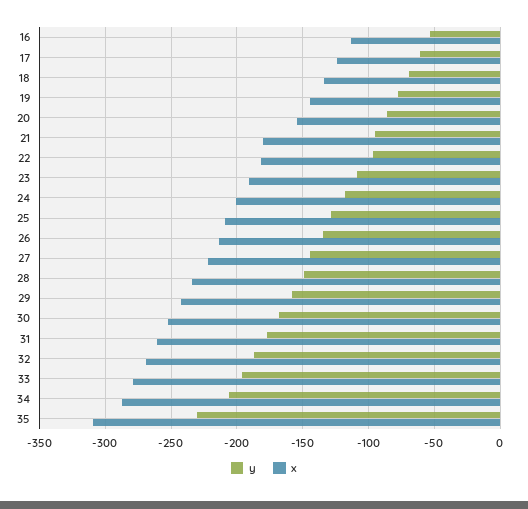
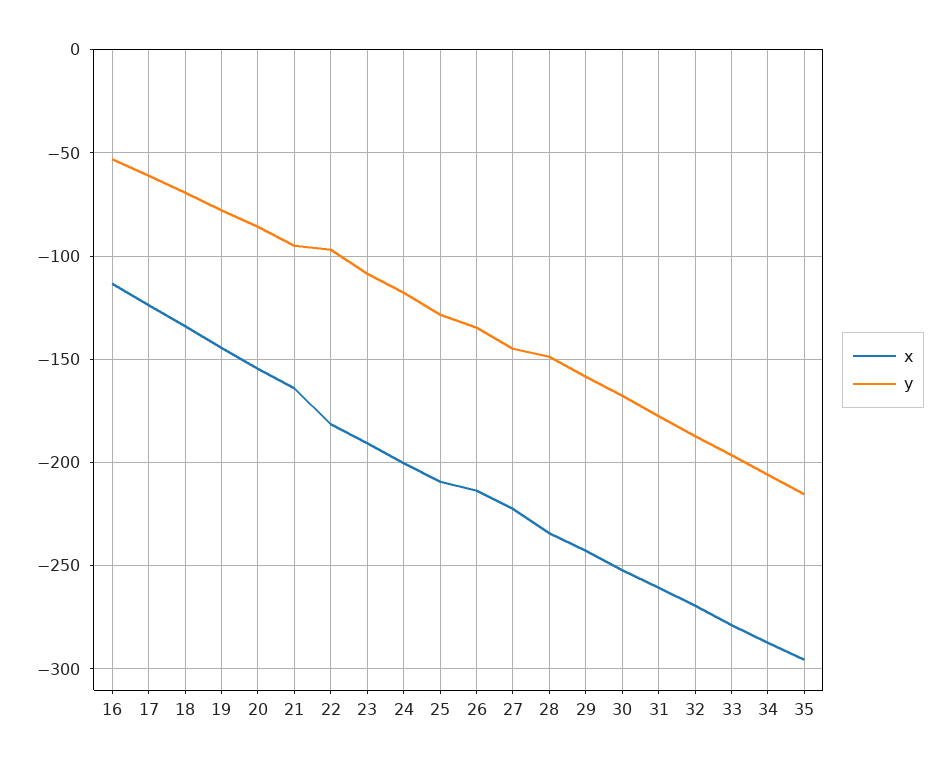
  {
    "y": {
      "16": -55,
      "17": -60,
      "18": -70,
      "19": -80,
      "20": -85,
      "21": -95,
      "22": -95,
      "23": -110,
      "24": -120,
      "25": -130,
      "26": -135,
      "27": -145,
      "28": -150,
      "29": -160,
      "30": -170,
      "31": -180,
      "32": -185,
      "33": -195,
      "34": -205,
-     "35": -230
+     "35": -215
    },
    "x": {
      "16": -115,
      "17": -125,
      "18": -135,
      "19": -145,
      "20": -155,
-     "21": -180,
+     "21": -165,
      "22": -180,
      "23": -190,
      "24": -200,
      "25": -210,
      "26": -215,
      "27": -220,
      "28": -235,
      "29": -245,
      "30": -250,
      "31": -260,
      "32": -270,
      "33": -280,
      "34": -285,
-     "35": -310
+     "35": -295
    }
  }

